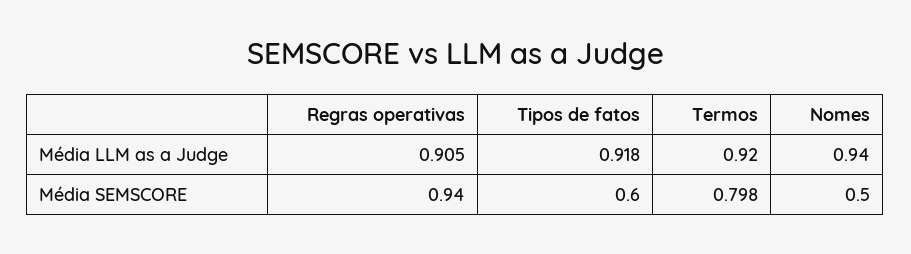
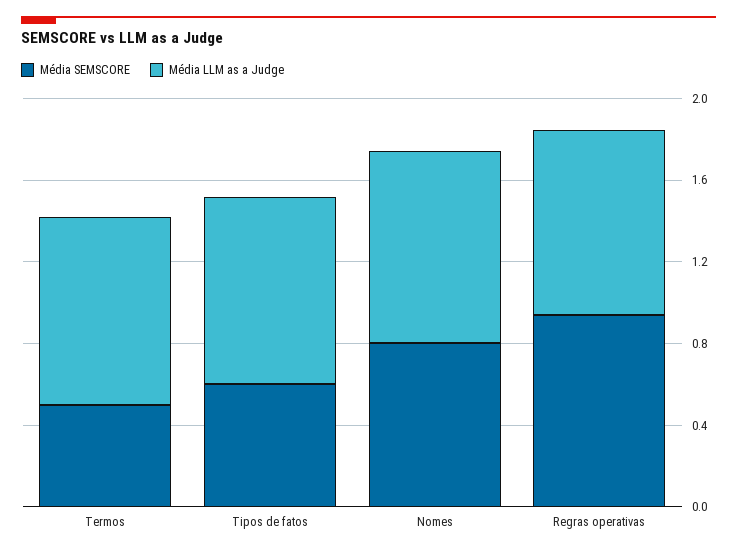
  {
    "Média LLM as a Judge": {
      "Regras operativas": 0.905,
      "Tipos de fatos": 0.918,
      "Termos": 0.92,
      "Nomes": 0.94
    },
    "Média SEMSCORE": {
      "Regras operativas": 0.94,
      "Tipos de fatos": 0.6,
-     "Termos": 0.798,
+     "Termos": 0.5,
-     "Nomes": 0.5
+     "Nomes": 0.8
    }
  }

